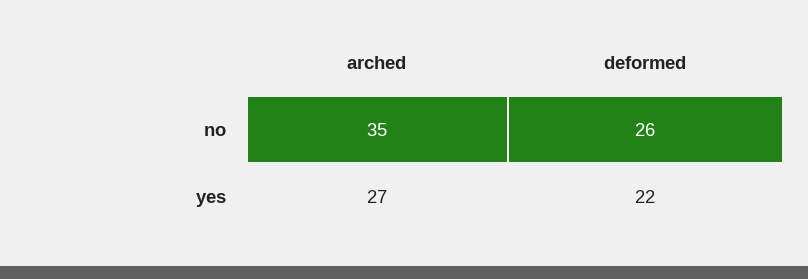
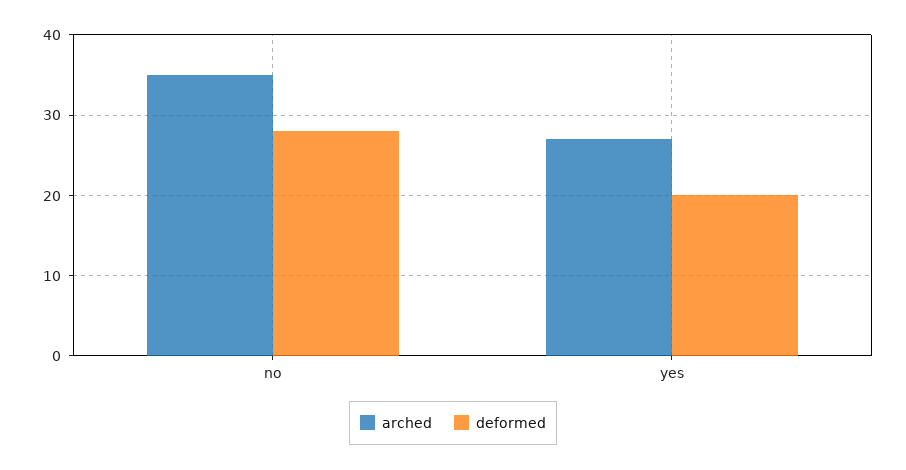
  {
    "arched": {
      "no": 35,
      "yes": 27
    },
    "deformed": {
-     "no": 26,
+     "no": 28,
-     "yes": 22
+     "yes": 20
    }
  }

